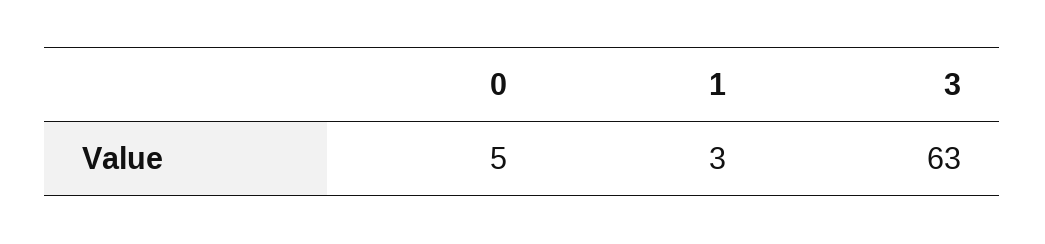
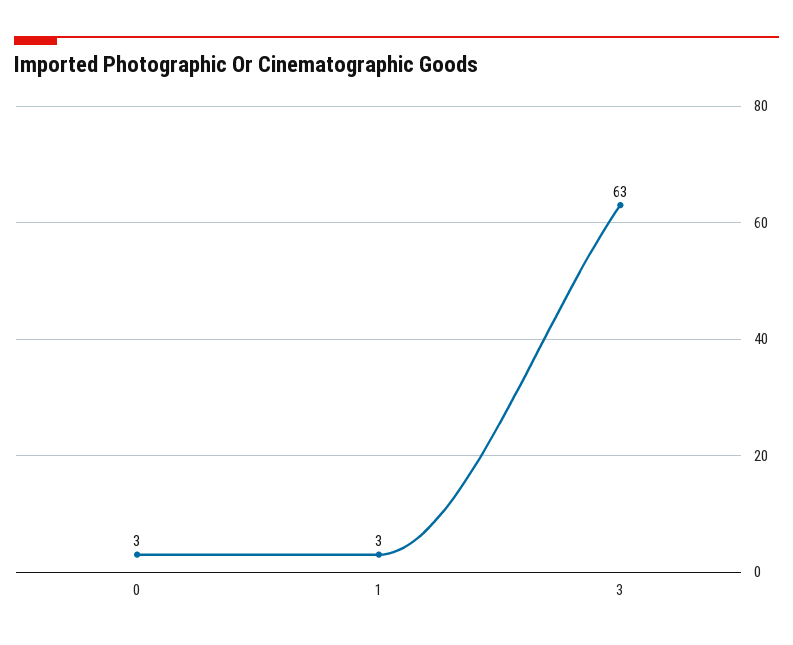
  {
-   "0": 5,
+   "0": 3,
    "1": 3,
    "3": 63
  }

